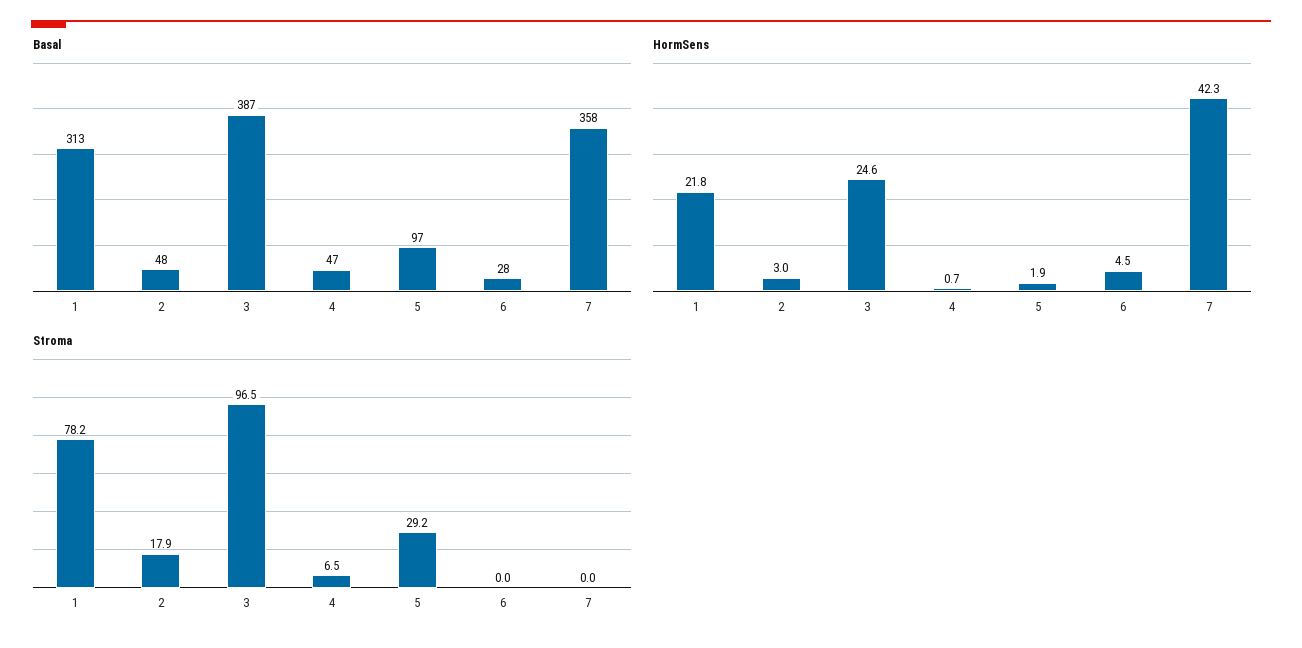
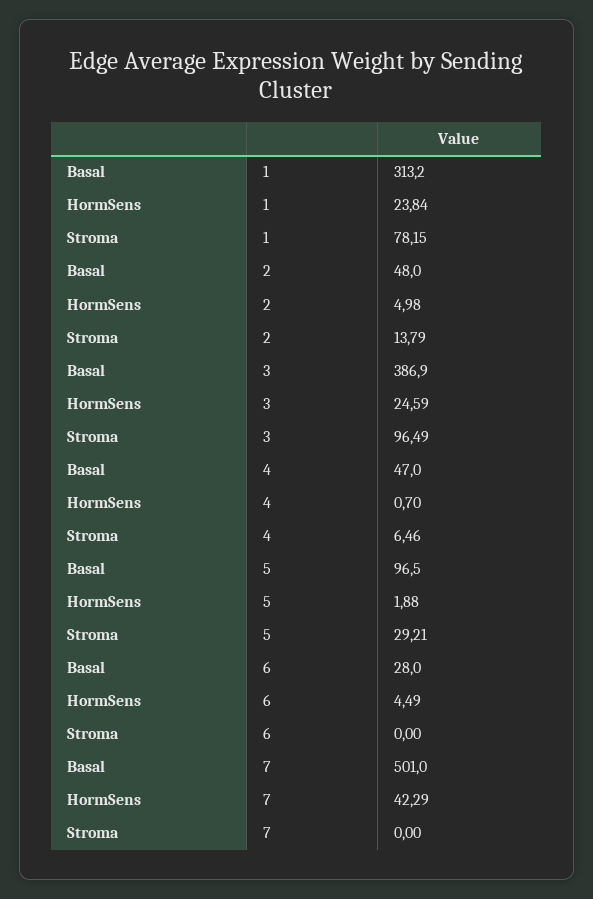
  {
    "Basal": {
      "1": 313.2,
      "2": 48,
      "3": 386.9,
      "4": 47,
      "5": 96.5,
      "6": 28,
-     "7": 358
+     "7": 501
    },
    "HormSens": {
-     "1": 21.8,
+     "1": 23.84,
-     "2": 3,
+     "2": 4.98,
      "3": 24.59,
      "4": 0.7,
      "5": 1.88,
      "6": 4.49,
      "7": 42.29
    },
    "Stroma": {
      "1": 78.15,
-     "2": 17.9,
+     "2": 13.79,
      "3": 96.49,
      "4": 6.46,
      "5": 29.21,
      "6": 0,
      "7": 0
    }
  }

